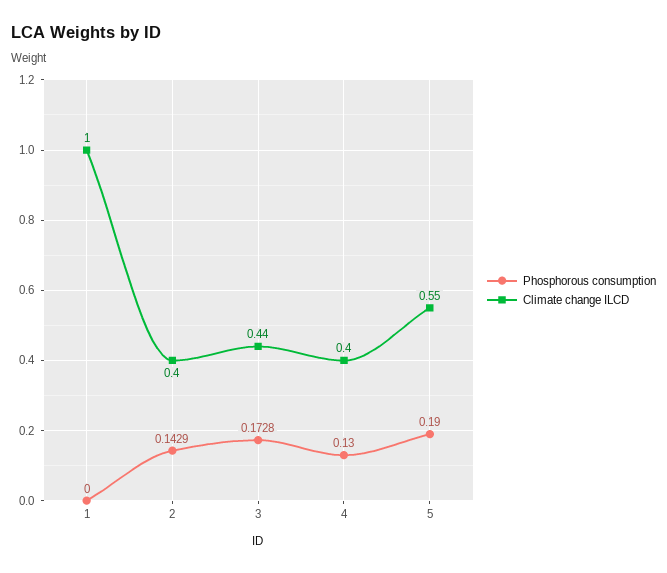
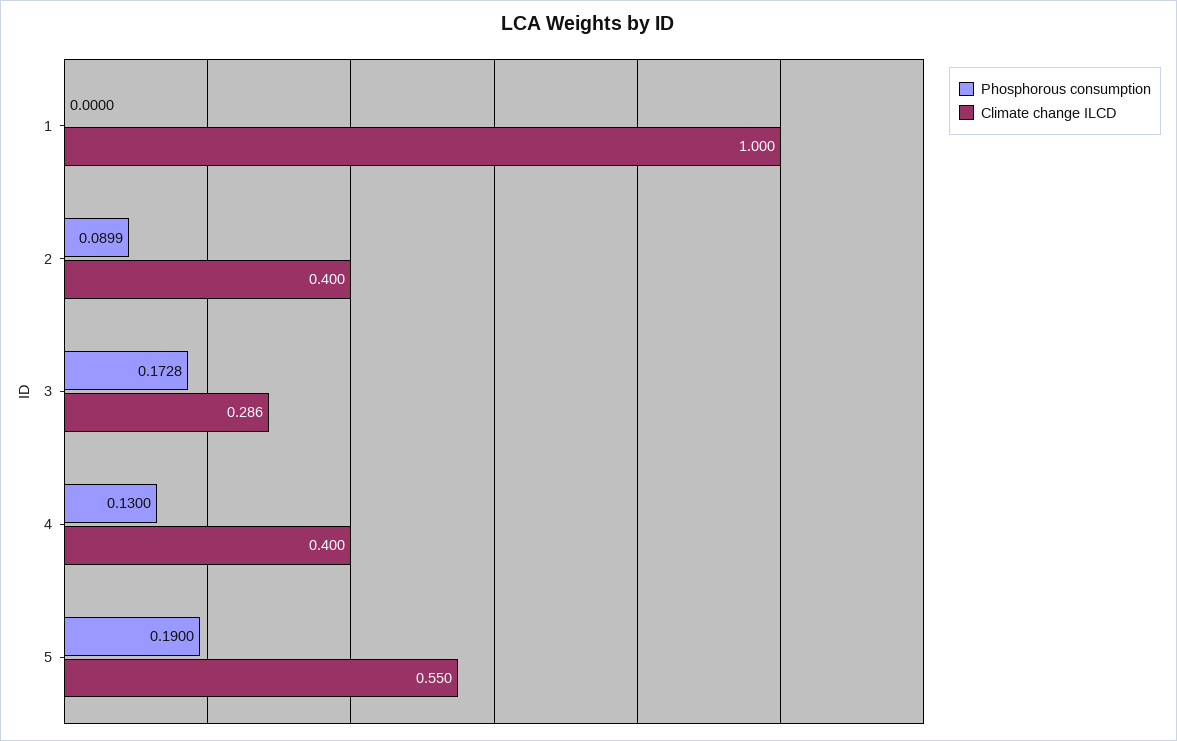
  {
    "Phosphorous consumption": {
      "1": 0,
-     "2": 0.1429,
+     "2": 0.0899,
      "3": 0.1728,
      "4": 0.13,
      "5": 0.19
    },
    "Climate change ILCD": {
      "1": 1,
      "2": 0.4,
-     "3": 0.44,
+     "3": 0.286,
      "4": 0.4,
      "5": 0.55
    }
  }

